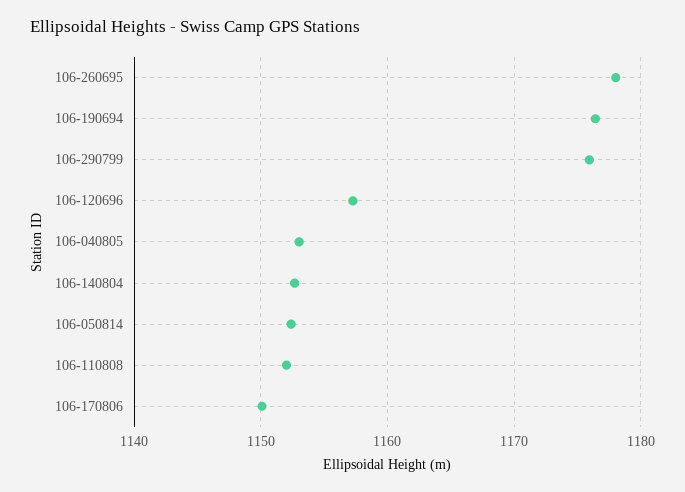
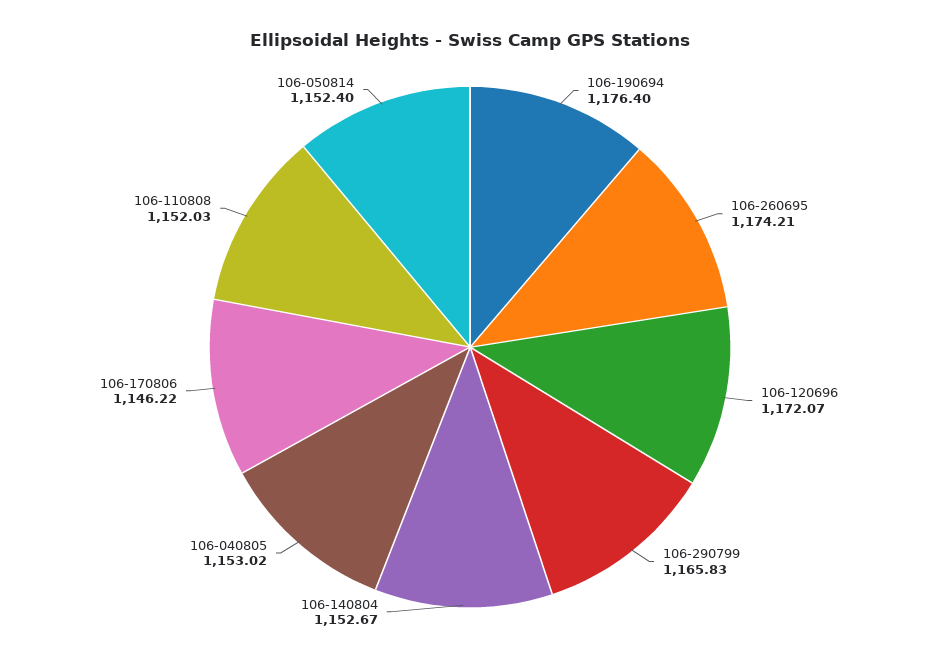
  {
-   "106-260695": 1178,
+   "106-260695": 1174.21,
    "106-190694": 1176.4,
-   "106-290799": 1176,
+   "106-290799": 1165.83,
-   "106-120696": 1157,
+   "106-120696": 1172.07,
    "106-040805": 1153.02,
    "106-140804": 1152.67,
    "106-050814": 1152.4,
    "106-110808": 1152.03,
-   "106-170806": 1150
+   "106-170806": 1146.22
  }

